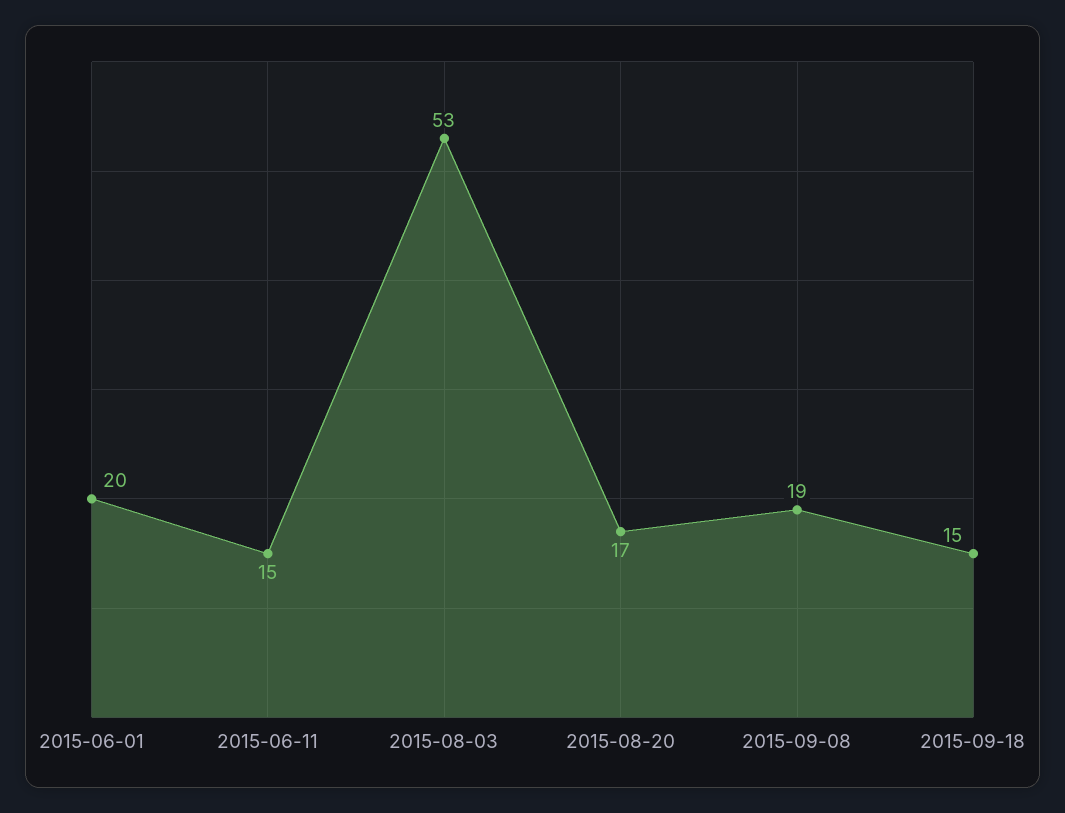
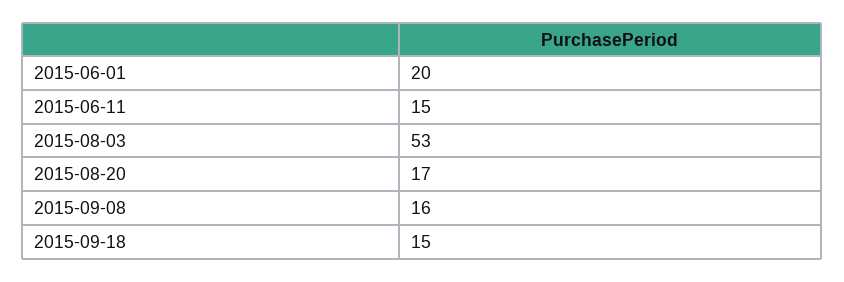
  {
    "2015-06-01": 20,
    "2015-06-11": 15,
    "2015-08-03": 53,
    "2015-08-20": 17,
-   "2015-09-08": 19,
+   "2015-09-08": 16,
    "2015-09-18": 15
  }

